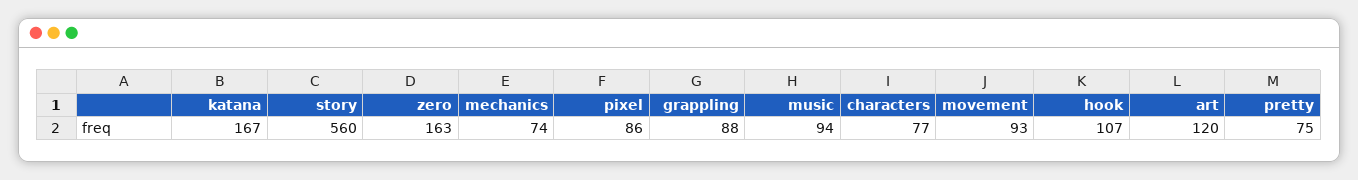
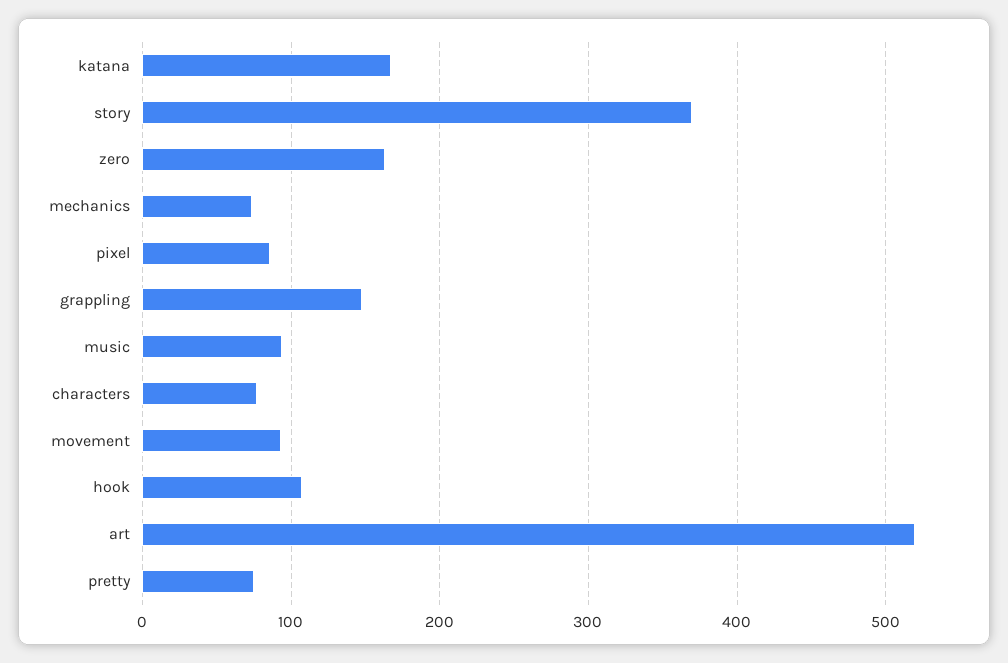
  {
    "katana": 167,
-   "story": 560,
+   "story": 370,
    "zero": 163,
    "mechanics": 74,
    "pixel": 86,
-   "grappling": 88,
+   "grappling": 150,
    "music": 94,
    "characters": 77,
    "movement": 93,
    "hook": 107,
-   "art": 120,
+   "art": 520,
    "pretty": 75
  }

